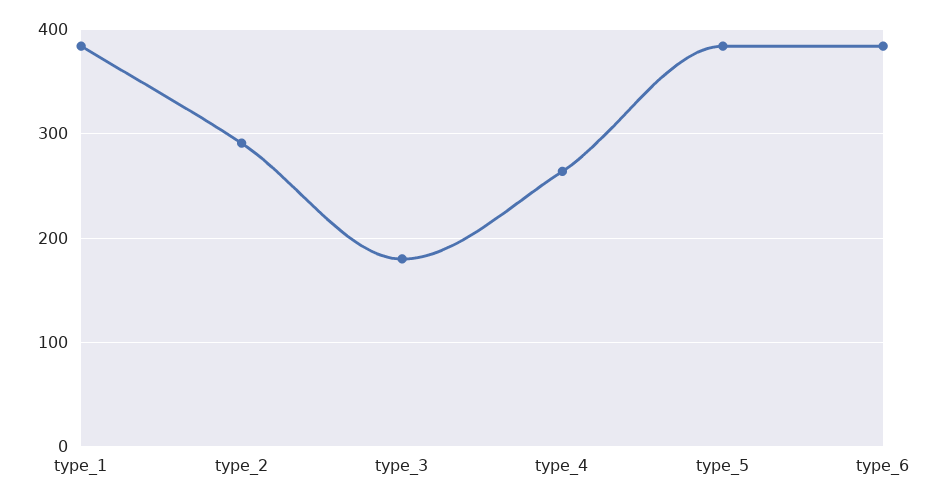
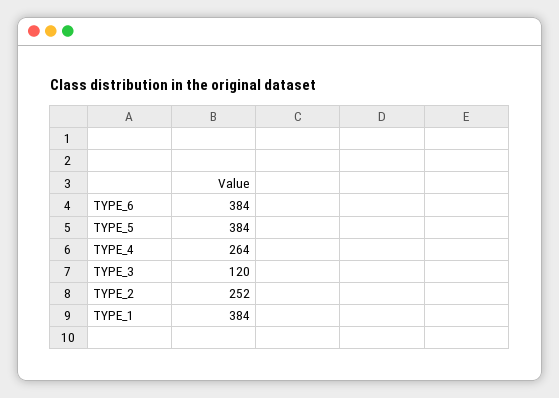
  {
    "type_1": 384,
-   "type_2": 290,
+   "type_2": 252,
-   "type_3": 180,
+   "type_3": 120,
    "type_4": 264,
    "type_5": 384,
    "type_6": 384
  }

